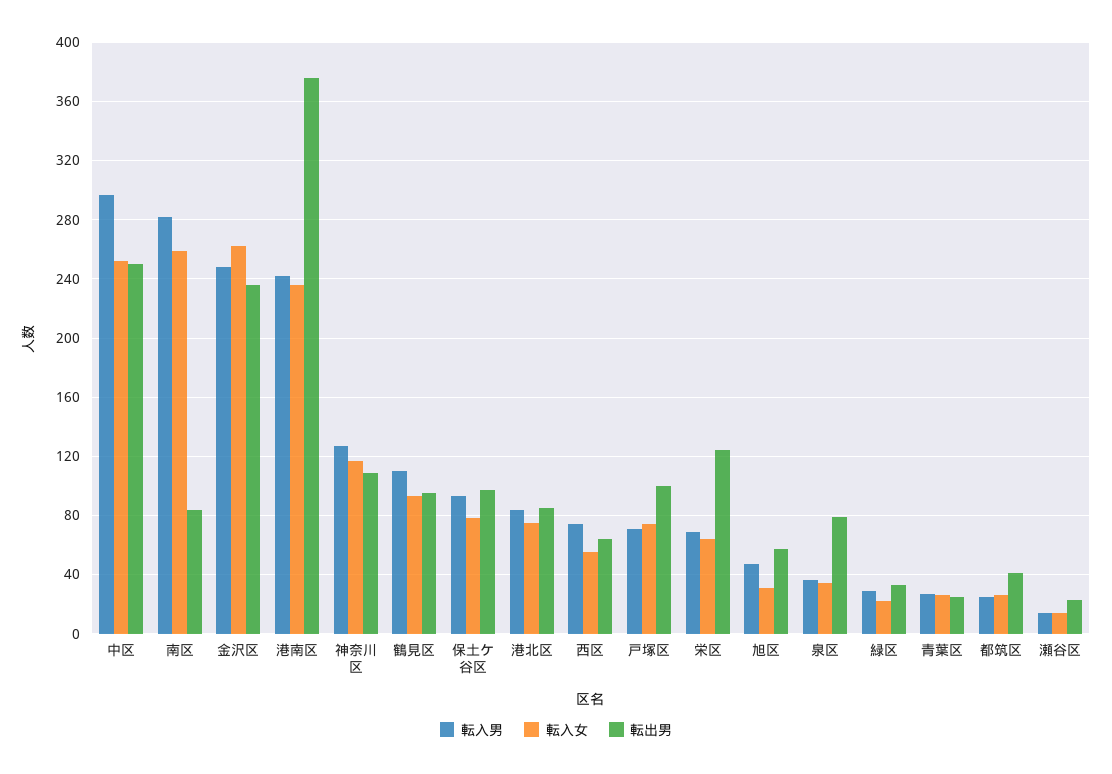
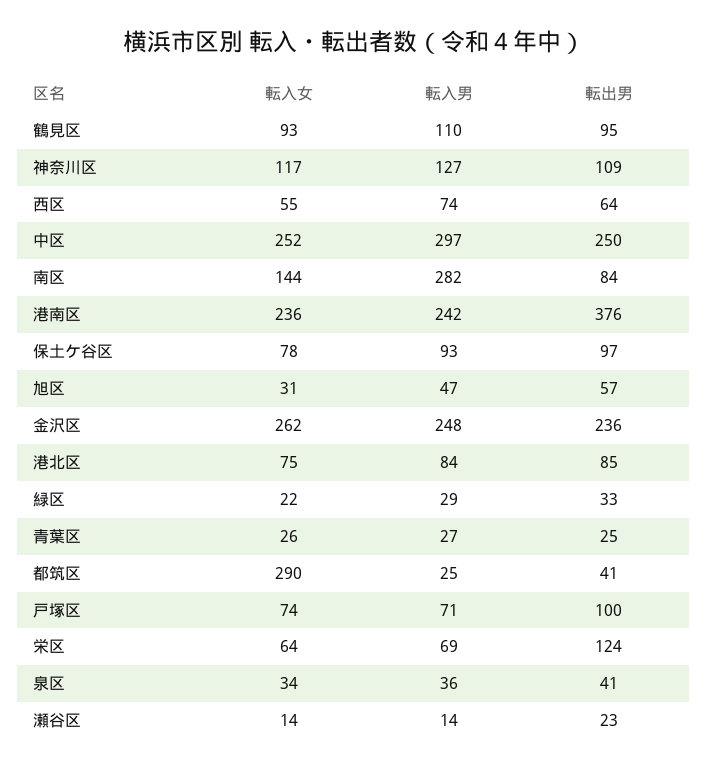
  {
    "転入男": {
      "中区": 297,
      "南区": 282,
      "金沢区": 248,
      "港南区": 242,
      "神奈川区": 127,
      "鶴見区": 110,
      "保土ケ谷区": 93,
      "港北区": 84,
      "西区": 74,
      "戸塚区": 71,
      "栄区": 69,
      "旭区": 47,
      "泉区": 36,
      "緑区": 29,
      "青葉区": 27,
      "都筑区": 25,
      "瀬谷区": 14
    },
    "転入女": {
      "中区": 252,
-     "南区": 260,
+     "南区": 144,
      "金沢区": 262,
      "港南区": 236,
      "神奈川区": 117,
      "鶴見区": 93,
      "保土ケ谷区": 78,
      "港北区": 75,
      "西区": 55,
      "戸塚区": 74,
      "栄区": 64,
      "旭区": 31,
      "泉区": 34,
      "緑区": 22,
      "青葉区": 26,
-     "都筑区": 25,
+     "都筑区": 290,
      "瀬谷区": 14
    },
    "転出男": {
      "中区": 250,
      "南区": 84,
      "金沢区": 236,
      "港南区": 376,
      "神奈川区": 109,
      "鶴見区": 95,
      "保土ケ谷区": 97,
      "港北区": 85,
      "西区": 64,
      "戸塚区": 100,
      "栄区": 124,
      "旭区": 57,
-     "泉区": 80,
+     "泉区": 41,
      "緑区": 33,
      "青葉区": 25,
      "都筑区": 41,
      "瀬谷区": 23
    }
  }

